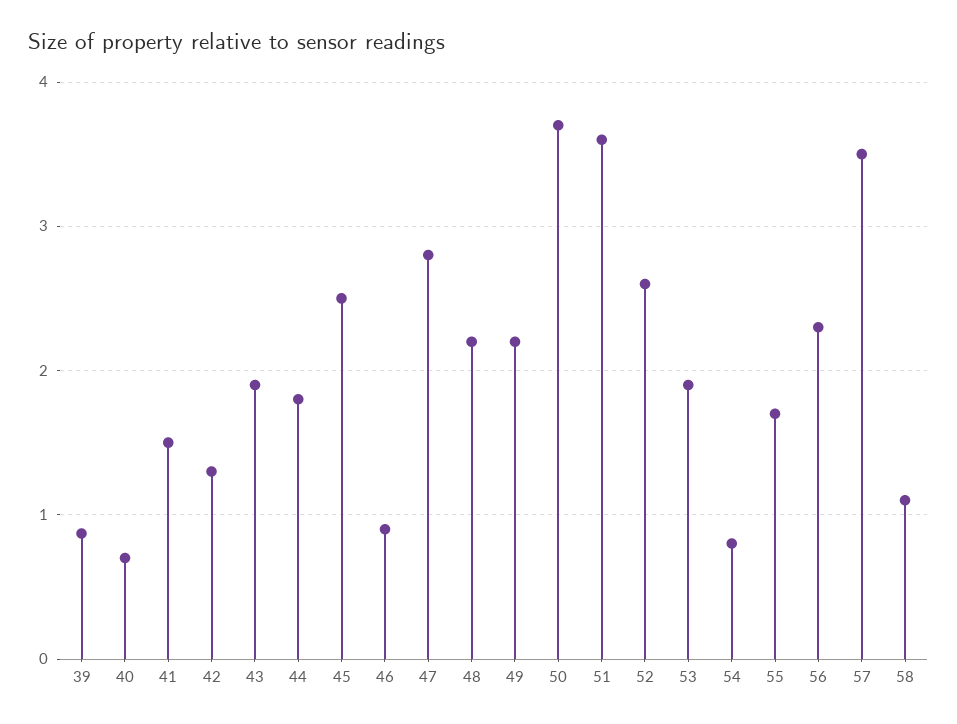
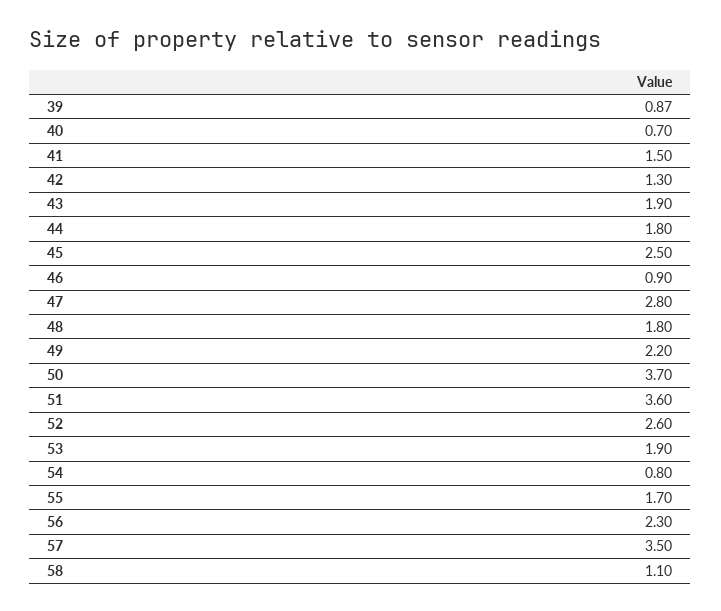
  {
    "39": 0.87,
    "40": 0.7,
    "41": 1.5,
    "42": 1.3,
    "43": 1.9,
    "44": 1.8,
    "45": 2.5,
    "46": 0.9,
    "47": 2.8,
-   "48": 2.2,
+   "48": 1.8,
    "49": 2.2,
    "50": 3.7,
    "51": 3.6,
    "52": 2.6,
    "53": 1.9,
    "54": 0.8,
    "55": 1.7,
    "56": 2.3,
    "57": 3.5,
    "58": 1.1
  }

